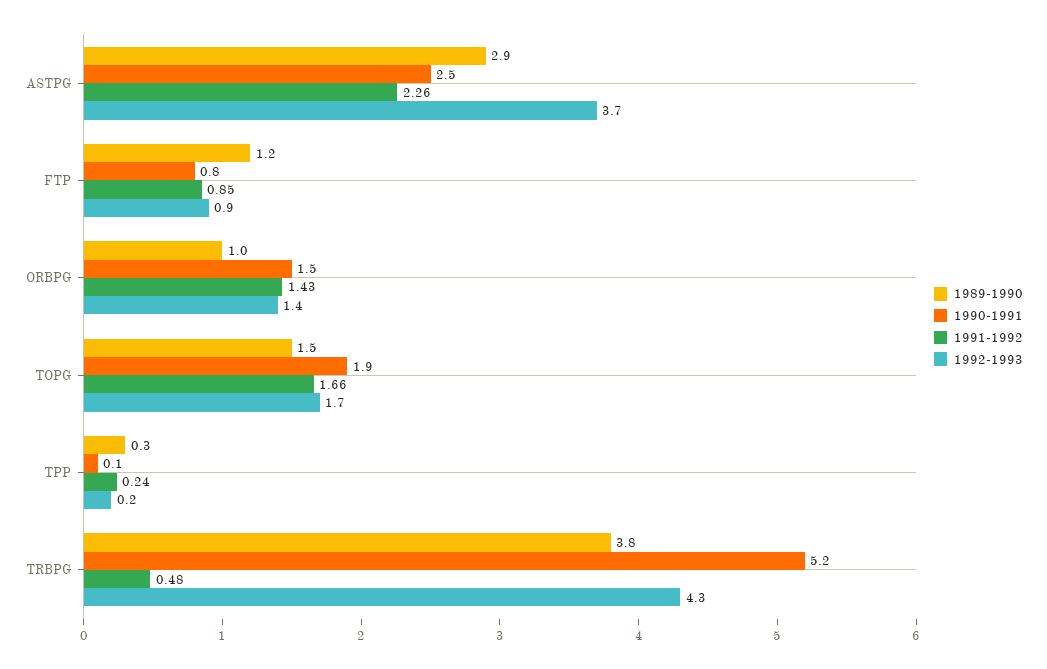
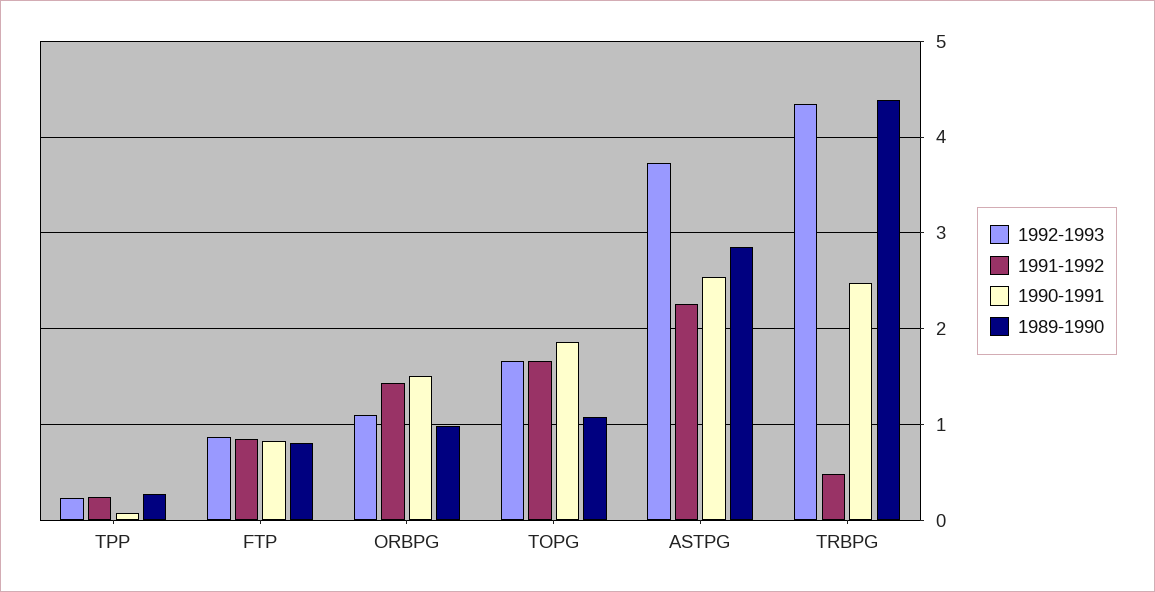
  {
    "1989-1990": {
      "ASTPG": 2.9,
-     "FTP": 1.2,
+     "FTP": 0.8,
      "ORBPG": 1,
-     "TOPG": 1.5,
+     "TOPG": 1.1,
      "TPP": 0.3,
-     "TRBPG": 3.8
+     "TRBPG": 4.4
    },
    "1990-1991": {
      "ASTPG": 2.5,
      "FTP": 0.8,
      "ORBPG": 1.5,
      "TOPG": 1.9,
      "TPP": 0.1,
-     "TRBPG": 5.2
+     "TRBPG": 2.5
    },
    "1991-1992": {
      "ASTPG": 2.26,
      "FTP": 0.85,
      "ORBPG": 1.43,
      "TOPG": 1.66,
      "TPP": 0.24,
      "TRBPG": 0.48
    },
    "1992-1993": {
      "ASTPG": 3.7,
      "FTP": 0.9,
-     "ORBPG": 1.4,
+     "ORBPG": 1.1,
      "TOPG": 1.7,
      "TPP": 0.2,
      "TRBPG": 4.3
    }
  }

